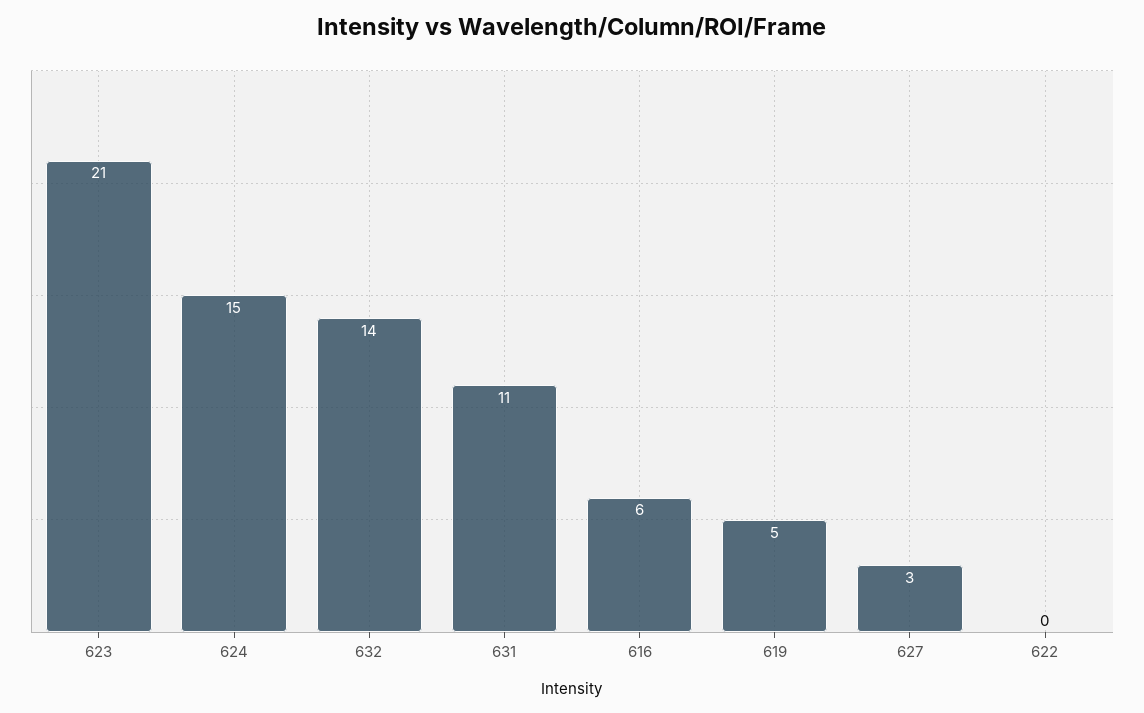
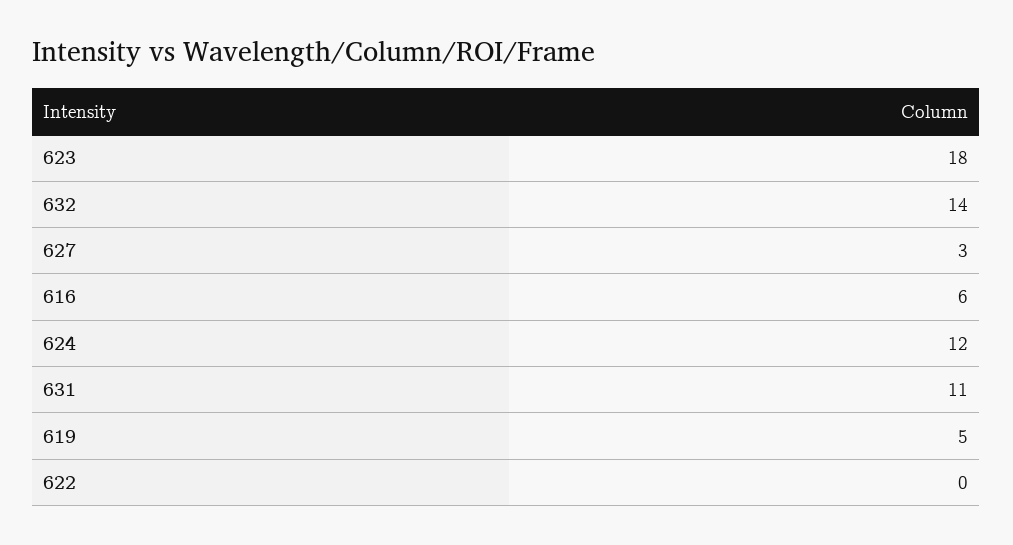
  {
-   "623": 21,
+   "623": 18,
-   "624": 15,
+   "624": 12,
    "632": 14,
    "631": 11,
    "616": 6,
    "619": 5,
    "627": 3,
    "622": 0
  }

